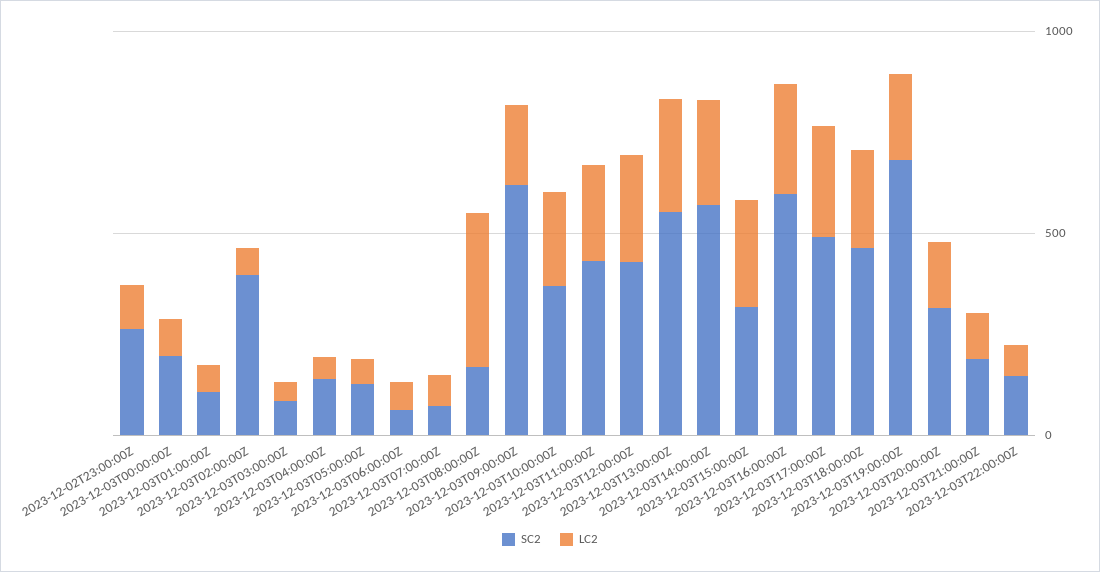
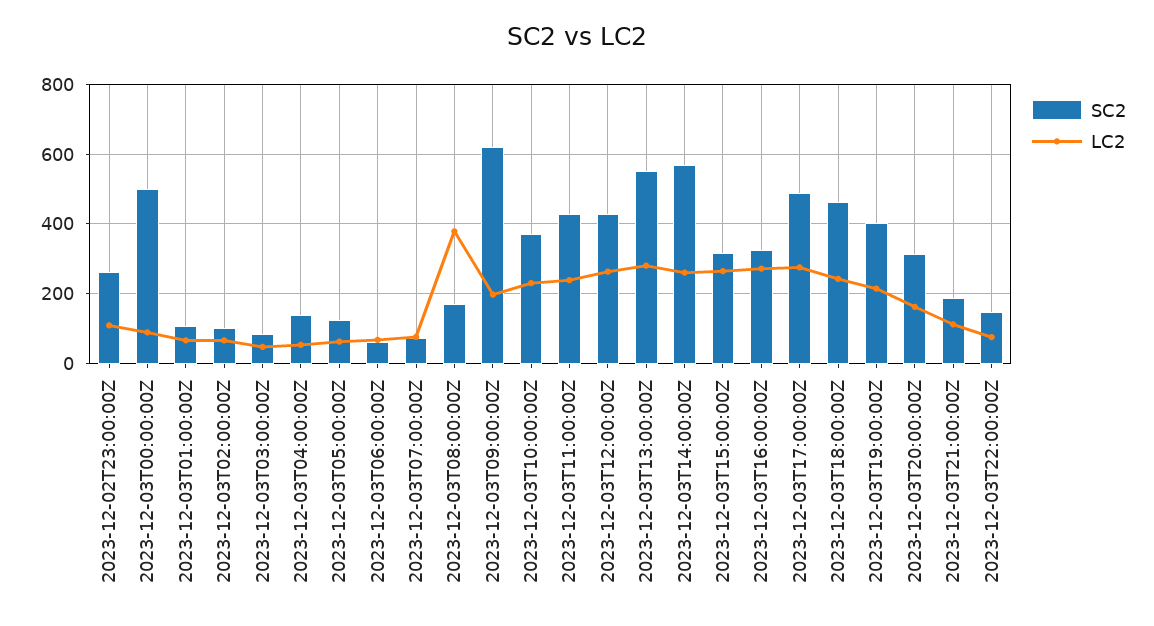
  {
    "SC2": {
      "2023-12-02T23:00:00Z": 260,
-     "2023-12-03T00:00:00Z": 200,
+     "2023-12-03T00:00:00Z": 500,
      "2023-12-03T01:00:00Z": 100,
-     "2023-12-03T02:00:00Z": 400,
+     "2023-12-03T02:00:00Z": 100,
      "2023-12-03T03:00:00Z": 80,
      "2023-12-03T04:00:00Z": 140,
      "2023-12-03T05:00:00Z": 120,
      "2023-12-03T06:00:00Z": 60,
      "2023-12-03T07:00:00Z": 80,
      "2023-12-03T08:00:00Z": 180,
      "2023-12-03T09:00:00Z": 620,
      "2023-12-03T10:00:00Z": 380,
      "2023-12-03T11:00:00Z": 440,
      "2023-12-03T12:00:00Z": 420,
      "2023-12-03T13:00:00Z": 560,
      "2023-12-03T14:00:00Z": 560,
      "2023-12-03T15:00:00Z": 320,
-     "2023-12-03T16:00:00Z": 600,
+     "2023-12-03T16:00:00Z": 320,
      "2023-12-03T17:00:00Z": 500,
      "2023-12-03T18:00:00Z": 460,
-     "2023-12-03T19:00:00Z": 700,
+     "2023-12-03T19:00:00Z": 400,
      "2023-12-03T20:00:00Z": 320,
      "2023-12-03T21:00:00Z": 180,
      "2023-12-03T22:00:00Z": 140
    },
    "LC2": {
      "2023-12-02T23:00:00Z": 120,
      "2023-12-03T00:00:00Z": 100,
      "2023-12-03T01:00:00Z": 60,
      "2023-12-03T02:00:00Z": 60,
      "2023-12-03T03:00:00Z": 40,
      "2023-12-03T04:00:00Z": 60,
      "2023-12-03T05:00:00Z": 60,
      "2023-12-03T06:00:00Z": 60,
      "2023-12-03T07:00:00Z": 80,
      "2023-12-03T08:00:00Z": 380,
      "2023-12-03T09:00:00Z": 200,
      "2023-12-03T10:00:00Z": 240,
      "2023-12-03T11:00:00Z": 240,
      "2023-12-03T12:00:00Z": 260,
      "2023-12-03T13:00:00Z": 280,
      "2023-12-03T14:00:00Z": 260,
      "2023-12-03T15:00:00Z": 260,
      "2023-12-03T16:00:00Z": 280,
      "2023-12-03T17:00:00Z": 280,
      "2023-12-03T18:00:00Z": 240,
      "2023-12-03T19:00:00Z": 220,
      "2023-12-03T20:00:00Z": 160,
      "2023-12-03T21:00:00Z": 120,
      "2023-12-03T22:00:00Z": 80
    }
  }

